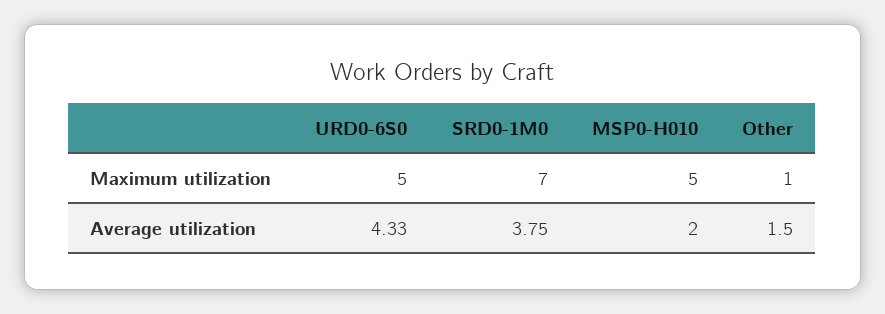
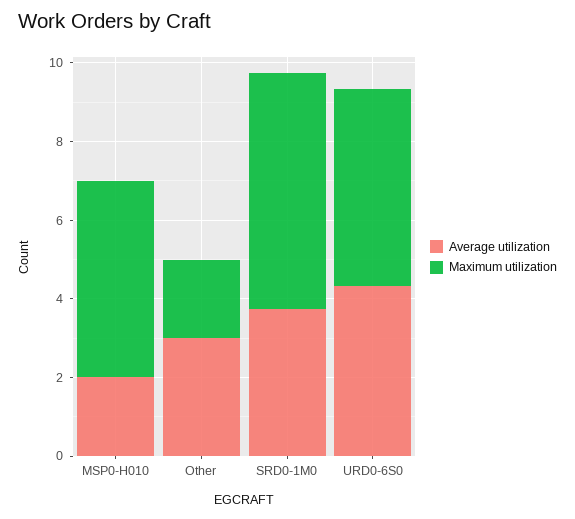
  {
    "Maximum utilization": {
      "URD0-6S0": 5,
-     "SRD0-1M0": 7,
+     "SRD0-1M0": 6,
      "MSP0-H010": 5,
-     "Other": 1
+     "Other": 2
    },
    "Average utilization": {
      "URD0-6S0": 4.33,
      "SRD0-1M0": 3.75,
      "MSP0-H010": 2,
-     "Other": 1.5
+     "Other": 3
    }
  }

